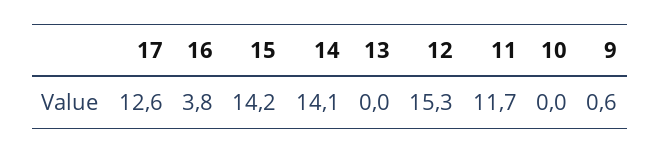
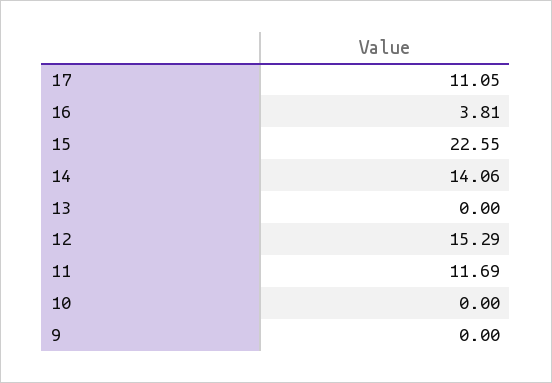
  {
-   "17": 12.6,
+   "17": 11.05,
    "16": 3.81,
-   "15": 14.2,
+   "15": 22.55,
    "14": 14.06,
    "13": 0,
    "12": 15.29,
    "11": 11.69,
    "10": 0,
-   "9": 0.6
+   "9": 0
  }

